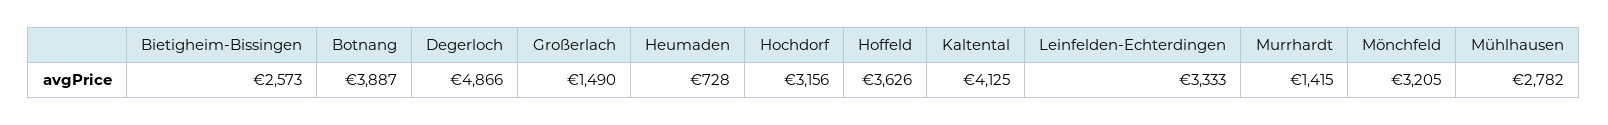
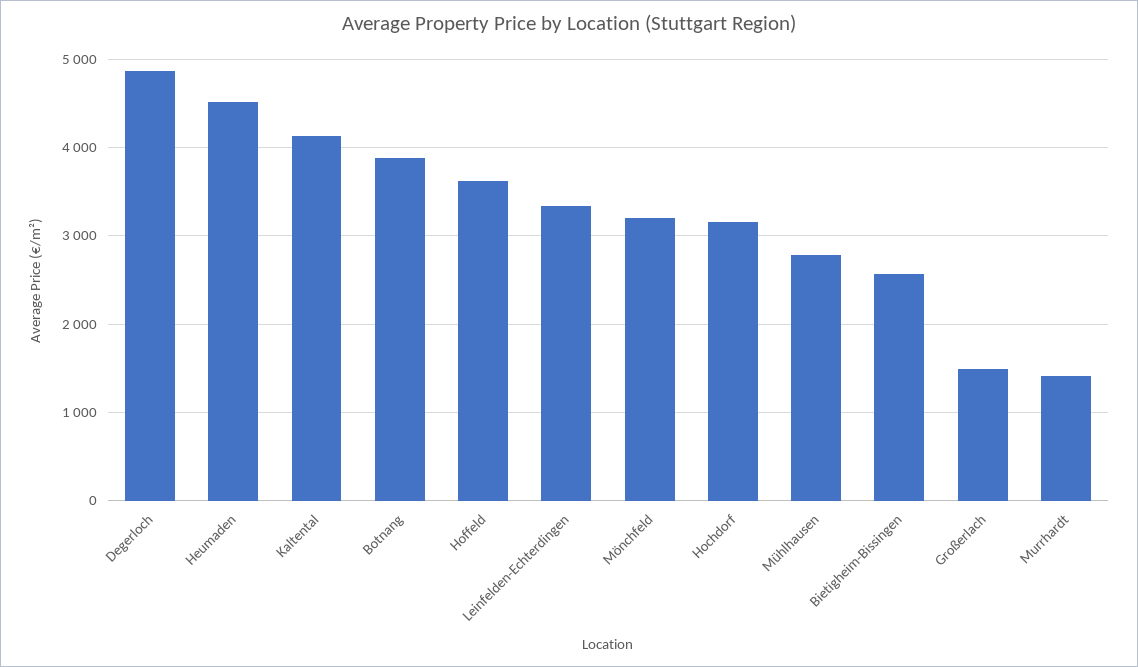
  {
    "Bietigheim-Bissingen": 2573,
    "Botnang": 3887,
    "Degerloch": 4866,
    "Großerlach": 1490,
-   "Heumaden": 728,
+   "Heumaden": 4500,
    "Hochdorf": 3156,
    "Hoffeld": 3626,
    "Kaltental": 4125,
    "Leinfelden-Echterdingen": 3333,
    "Murrhardt": 1415,
    "Mönchfeld": 3205,
    "Mühlhausen": 2782
  }

